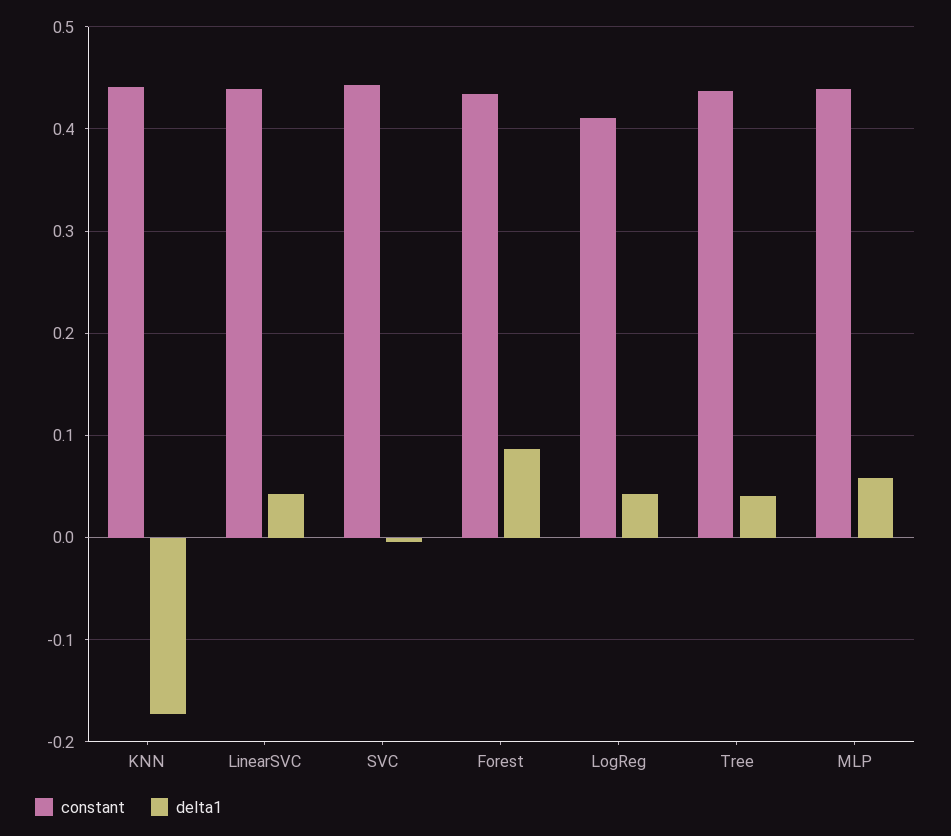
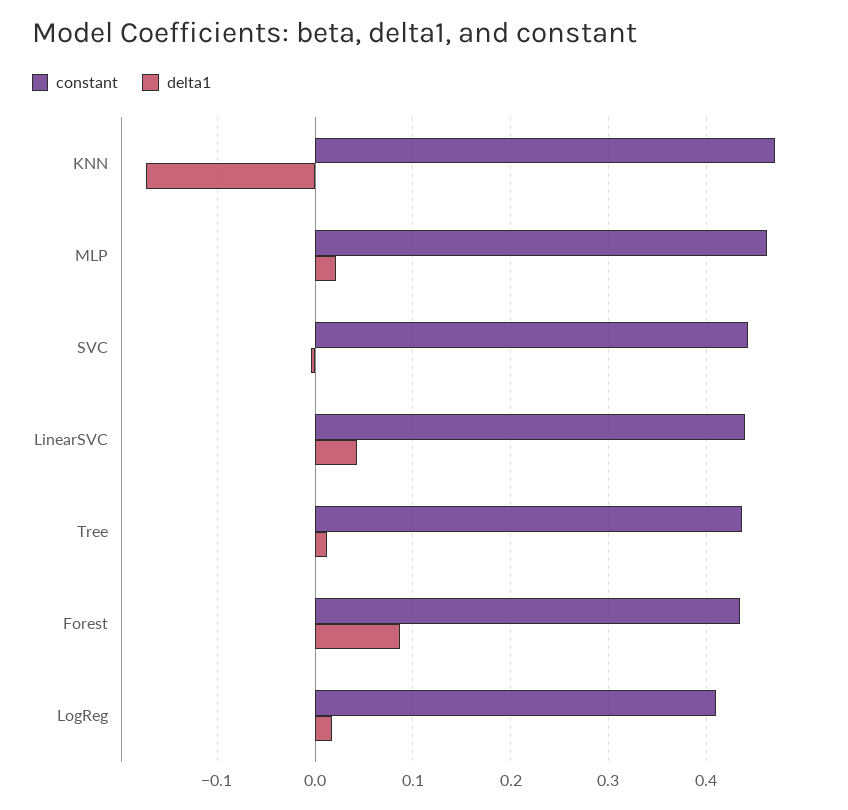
  {
    "constant": {
-     "KNN": 0.44,
+     "KNN": 0.47,
      "LinearSVC": 0.44,
      "SVC": 0.44,
      "Forest": 0.43,
      "LogReg": 0.41,
      "Tree": 0.44,
-     "MLP": 0.44
+     "MLP": 0.46
    },
    "delta1": {
      "KNN": -0.17,
      "LinearSVC": 0.04,
      "SVC": 0,
      "Forest": 0.09,
-     "LogReg": 0.04,
+     "LogReg": 0.02,
-     "Tree": 0.04,
+     "Tree": 0.01,
-     "MLP": 0.06
+     "MLP": 0.02
    }
  }

